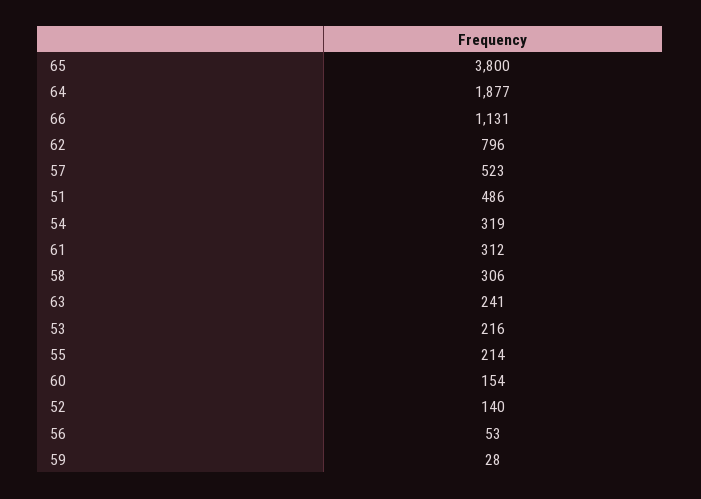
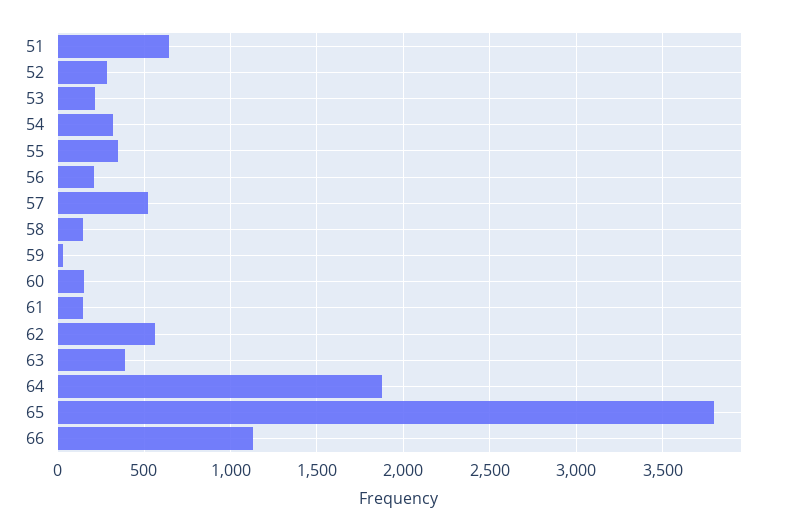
  {
    "65": 3800,
    "64": 1877,
    "66": 1131,
-   "62": 796,
+   "62": 550,
    "57": 523,
-   "51": 486,
+   "51": 650,
    "54": 319,
-   "61": 312,
+   "61": 150,
-   "58": 306,
+   "58": 150,
-   "63": 241,
+   "63": 400,
    "53": 216,
-   "55": 214,
+   "55": 350,
    "60": 154,
-   "52": 140,
+   "52": 300,
-   "56": 53,
+   "56": 200,
    "59": 28
  }

